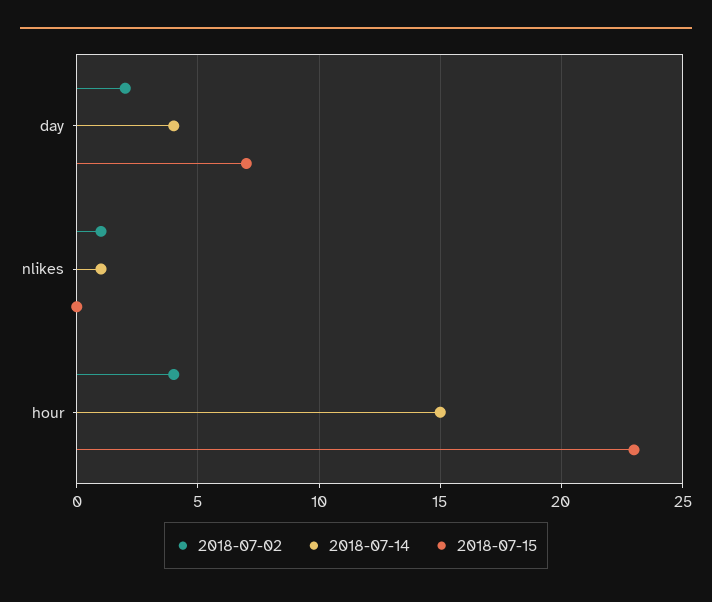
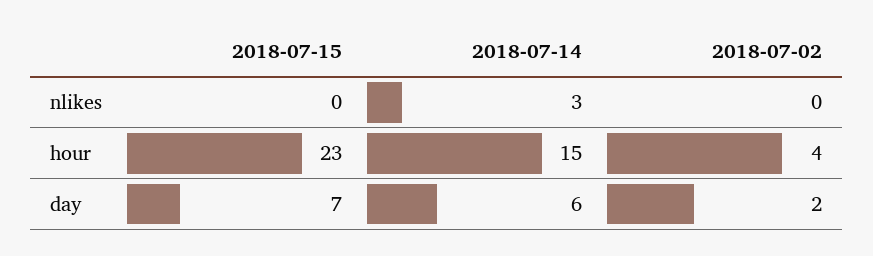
  {
    "2018-07-02": {
      "day": 2,
-     "nlikes": 1,
+     "nlikes": 0,
      "hour": 4
    },
    "2018-07-14": {
-     "day": 4,
+     "day": 6,
-     "nlikes": 1,
+     "nlikes": 3,
      "hour": 15
    },
    "2018-07-15": {
      "day": 7,
      "nlikes": 0,
      "hour": 23
    }
  }

